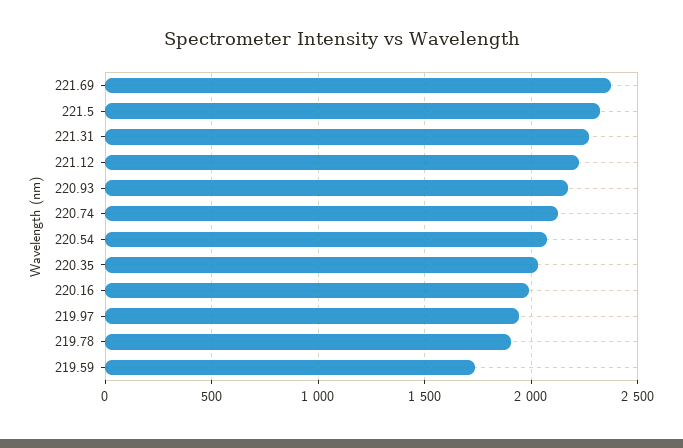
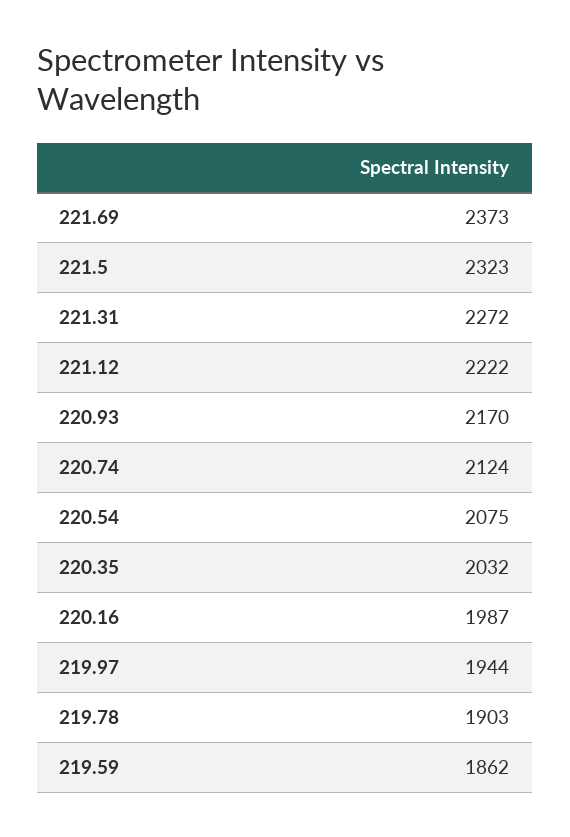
  {
    "221.69": 2373,
    "221.5": 2323,
    "221.31": 2272,
    "221.12": 2222,
    "220.93": 2170,
    "220.74": 2124,
    "220.54": 2075,
    "220.35": 2032,
    "220.16": 1987,
    "219.97": 1944,
    "219.78": 1903,
-   "219.59": 1750
+   "219.59": 1862
  }

